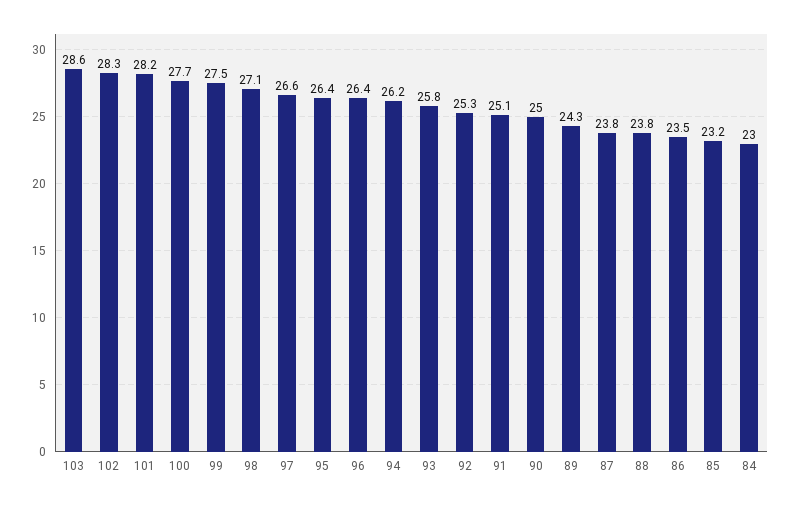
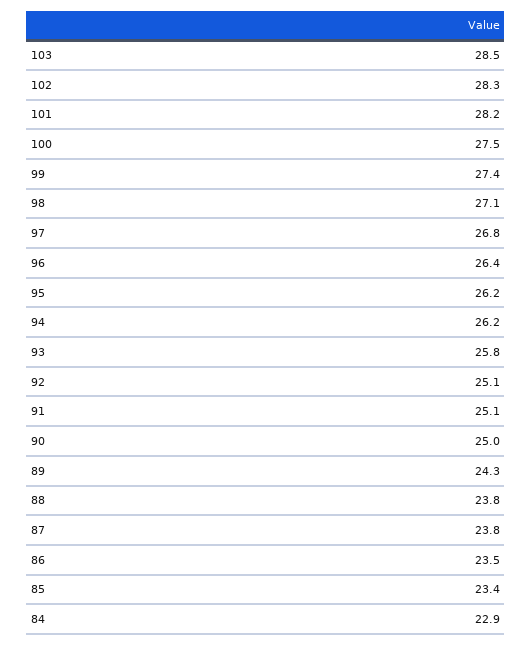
  {
-   "103": 28.6,
+   "103": 28.5,
    "102": 28.3,
    "101": 28.2,
-   "100": 27.7,
+   "100": 27.5,
-   "99": 27.5,
+   "99": 27.4,
    "98": 27.1,
-   "97": 26.6,
+   "97": 26.8,
-   "95": 26.4,
+   "95": 26.2,
    "96": 26.4,
    "94": 26.2,
    "93": 25.8,
-   "92": 25.3,
+   "92": 25.1,
    "91": 25.1,
    "90": 25,
    "89": 24.3,
    "87": 23.8,
    "88": 23.8,
    "86": 23.5,
-   "85": 23.2,
+   "85": 23.4,
-   "84": 23
+   "84": 22.9
  }

